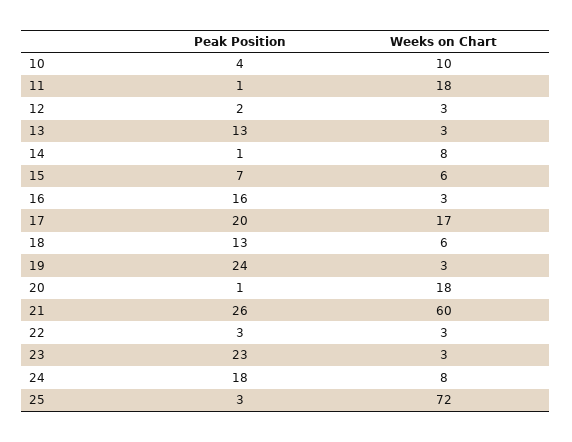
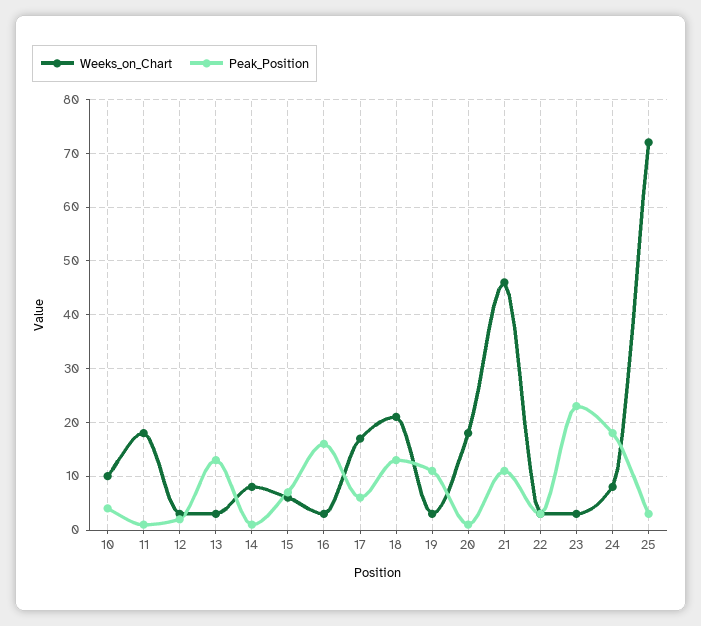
  {
    "Peak Position": {
      "10": 4,
      "11": 1,
      "12": 2,
      "13": 13,
      "14": 1,
      "15": 7,
      "16": 16,
-     "17": 20,
+     "17": 5,
      "18": 13,
-     "19": 24,
+     "19": 10,
      "20": 1,
-     "21": 26,
+     "21": 10,
      "22": 3,
      "23": 23,
      "24": 18,
      "25": 3
    },
    "Weeks on Chart": {
      "10": 10,
      "11": 18,
      "12": 3,
      "13": 3,
      "14": 8,
      "15": 6,
      "16": 3,
      "17": 17,
-     "18": 6,
+     "18": 20,
      "19": 3,
      "20": 18,
-     "21": 60,
+     "21": 45,
      "22": 3,
      "23": 3,
      "24": 8,
      "25": 72
    }
  }

